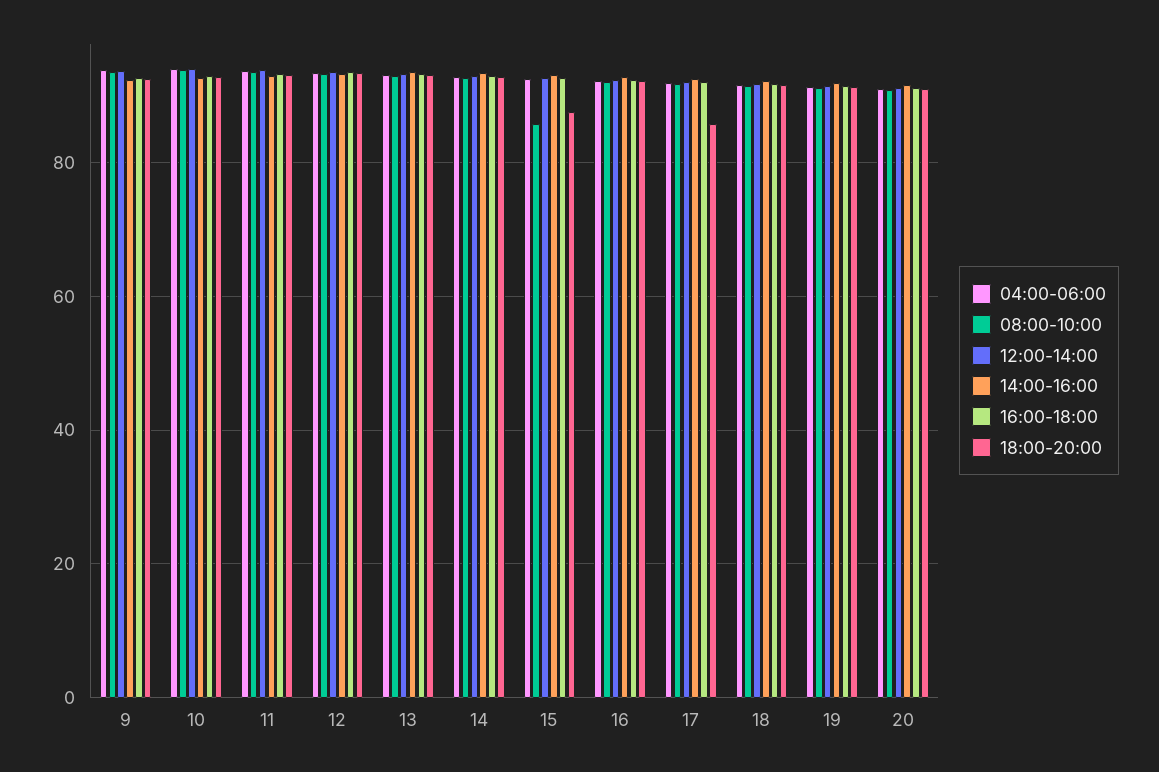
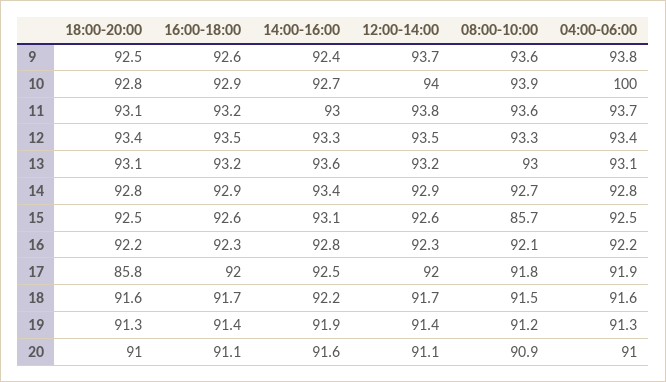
  {
    "04:00-06:00": {
      "9": 93.8,
-     "10": 94,
+     "10": 100,
      "11": 93.7,
      "12": 93.4,
      "13": 93.1,
      "14": 92.8,
      "15": 92.5,
      "16": 92.2,
      "17": 91.9,
      "18": 91.6,
      "19": 91.3,
      "20": 91
    },
    "08:00-10:00": {
      "9": 93.6,
      "10": 93.9,
      "11": 93.6,
      "12": 93.3,
      "13": 93,
      "14": 92.7,
      "15": 85.7,
      "16": 92.1,
      "17": 91.8,
      "18": 91.5,
      "19": 91.2,
      "20": 90.9
    },
    "12:00-14:00": {
      "9": 93.7,
      "10": 94,
      "11": 93.8,
      "12": 93.5,
      "13": 93.2,
      "14": 92.9,
      "15": 92.6,
      "16": 92.3,
      "17": 92,
      "18": 91.7,
      "19": 91.4,
      "20": 91.1
    },
    "14:00-16:00": {
      "9": 92.4,
      "10": 92.7,
      "11": 93,
      "12": 93.3,
      "13": 93.6,
      "14": 93.4,
      "15": 93.1,
      "16": 92.8,
      "17": 92.5,
      "18": 92.2,
      "19": 91.9,
      "20": 91.6
    },
    "16:00-18:00": {
      "9": 92.6,
      "10": 92.9,
      "11": 93.2,
      "12": 93.5,
      "13": 93.2,
      "14": 92.9,
      "15": 92.6,
      "16": 92.3,
      "17": 92,
      "18": 91.7,
      "19": 91.4,
      "20": 91.1
    },
    "18:00-20:00": {
      "9": 92.5,
      "10": 92.8,
      "11": 93.1,
      "12": 93.4,
      "13": 93.1,
      "14": 92.8,
-     "15": 88,
+     "15": 92.5,
      "16": 92.2,
      "17": 85.8,
      "18": 91.6,
      "19": 91.3,
      "20": 91
    }
  }

